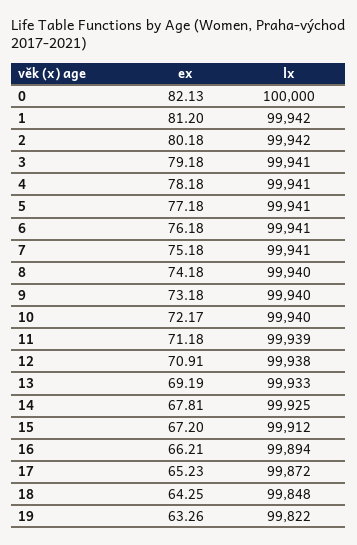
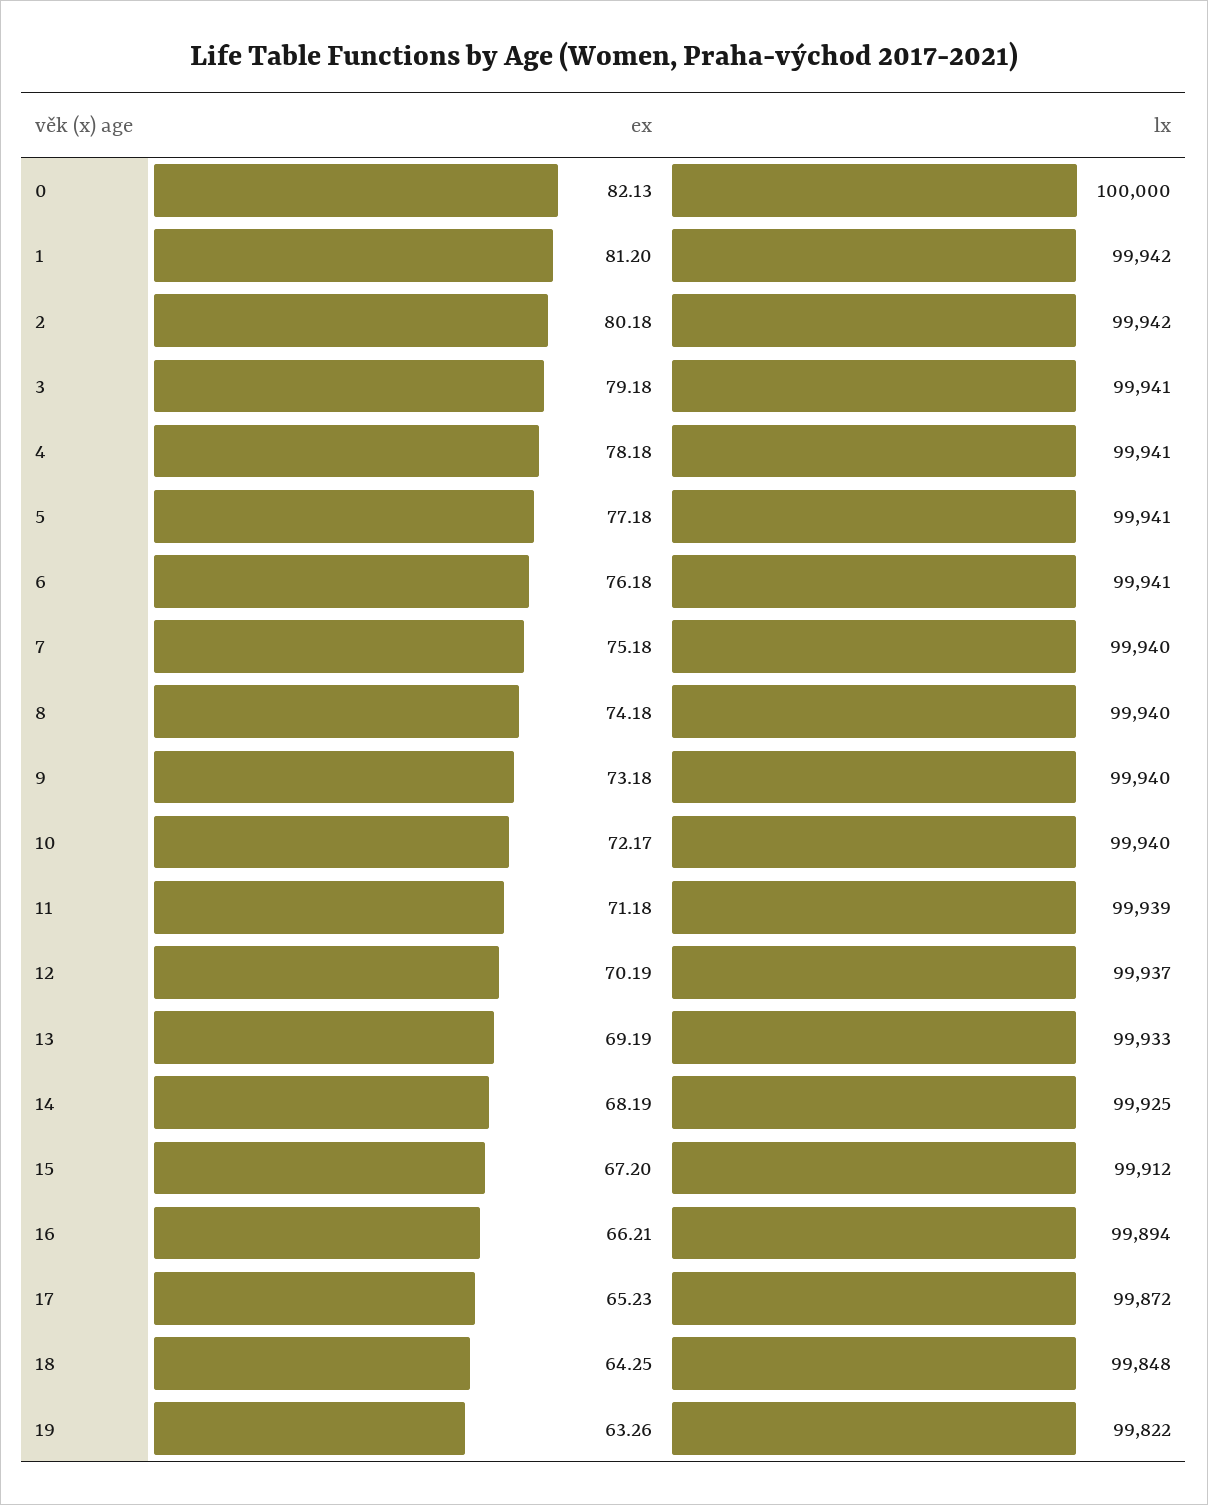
  {
    "ex": {
      "0": 82.13,
      "1": 81.2,
      "2": 80.18,
      "3": 79.18,
      "4": 78.18,
      "5": 77.18,
      "6": 76.18,
      "7": 75.18,
      "8": 74.18,
      "9": 73.18,
      "10": 72.17,
      "11": 71.18,
-     "12": 70.91,
+     "12": 70.19,
      "13": 69.19,
-     "14": 67.81,
+     "14": 68.19,
      "15": 67.2,
      "16": 66.21,
      "17": 65.23,
      "18": 64.25,
      "19": 63.26
    },
    "lx": {
      "0": 100000,
      "1": 99942,
      "2": 99942,
      "3": 99941,
      "4": 99941,
      "5": 99941,
      "6": 99941,
-     "7": 99941,
+     "7": 99940,
      "8": 99940,
      "9": 99940,
      "10": 99940,
      "11": 99939,
-     "12": 99938,
+     "12": 99937,
      "13": 99933,
      "14": 99925,
      "15": 99912,
      "16": 99894,
      "17": 99872,
      "18": 99848,
      "19": 99822
    }
  }

